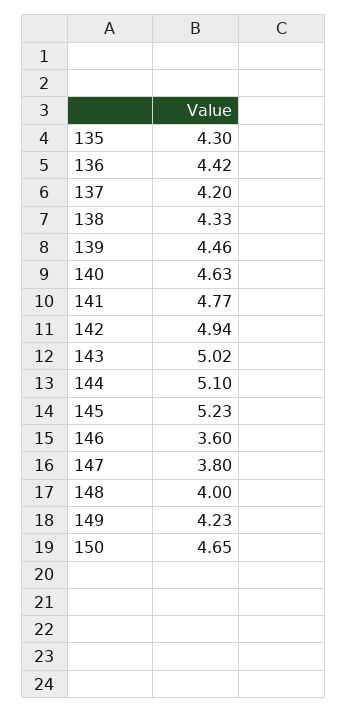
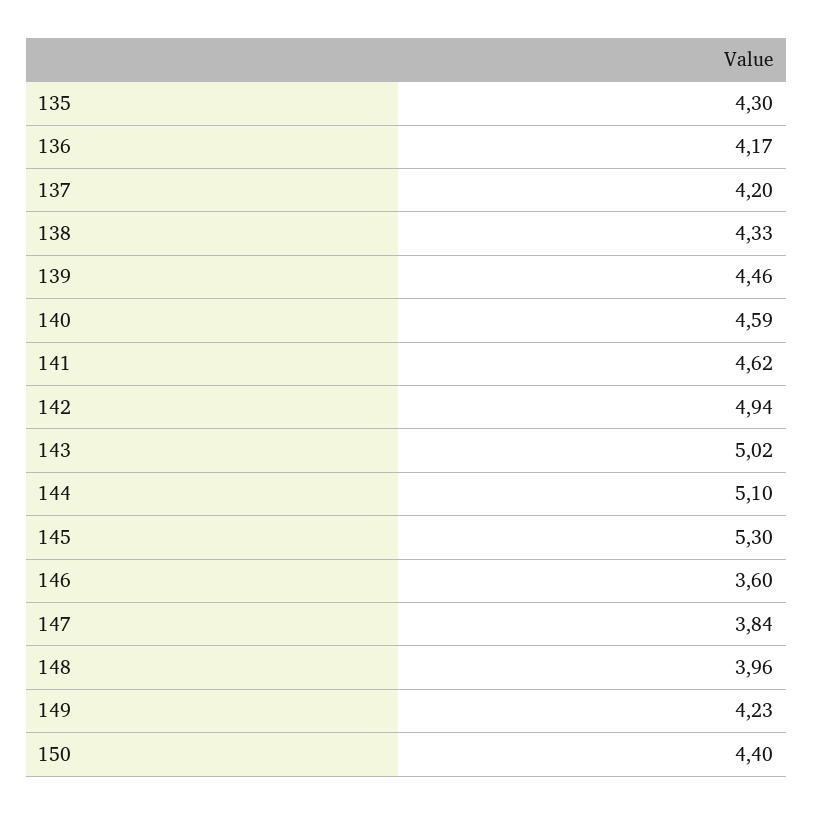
  {
    "135": 4.3,
-   "136": 4.42,
+   "136": 4.17,
    "137": 4.2,
    "138": 4.33,
    "139": 4.46,
-   "140": 4.63,
+   "140": 4.59,
-   "141": 4.77,
+   "141": 4.62,
    "142": 4.94,
    "143": 5.02,
    "144": 5.1,
-   "145": 5.23,
+   "145": 5.3,
    "146": 3.6,
-   "147": 3.8,
+   "147": 3.84,
-   "148": 4,
+   "148": 3.96,
    "149": 4.23,
-   "150": 4.65
+   "150": 4.4
  }

